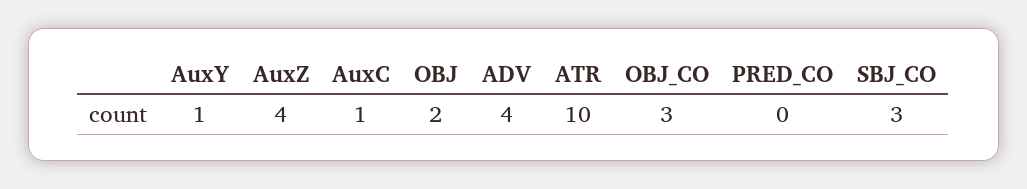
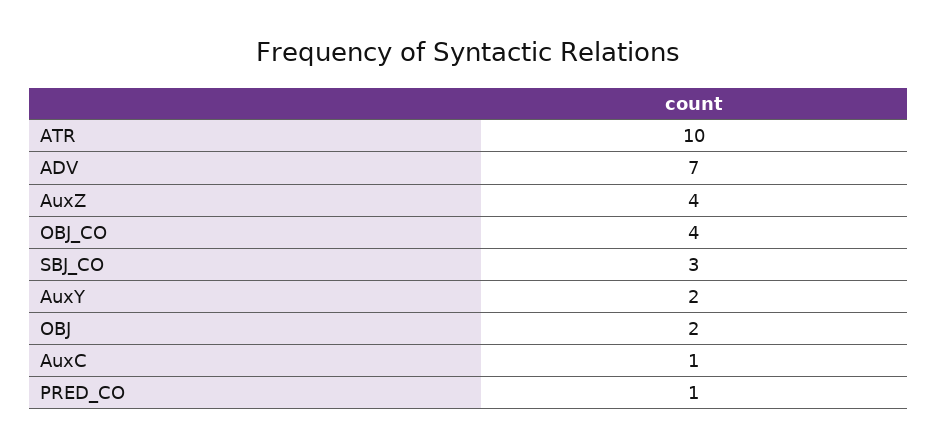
  {
-   "AuxY": 1,
+   "AuxY": 2,
    "AuxZ": 4,
    "AuxC": 1,
    "OBJ": 2,
-   "ADV": 4,
+   "ADV": 7,
    "ATR": 10,
-   "OBJ_CO": 3,
+   "OBJ_CO": 4,
-   "PRED_CO": 0,
+   "PRED_CO": 1,
    "SBJ_CO": 3
  }

